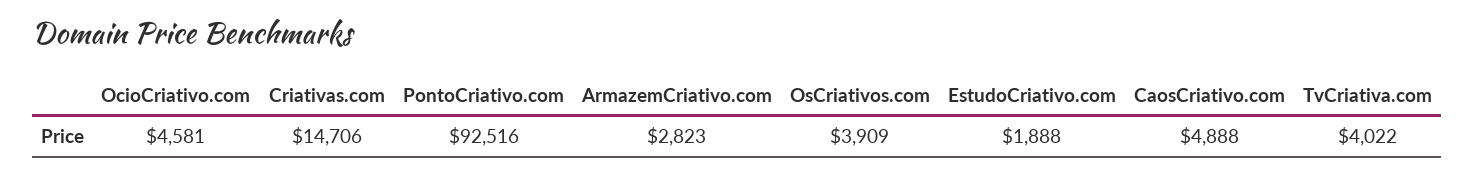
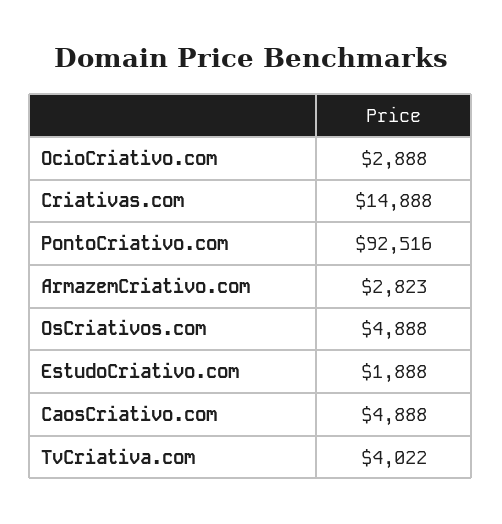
  {
-   "OcioCriativo.com": 4581,
+   "OcioCriativo.com": 2888,
-   "Criativas.com": 14706,
+   "Criativas.com": 14888,
    "PontoCriativo.com": 92516,
    "ArmazemCriativo.com": 2823,
-   "OsCriativos.com": 3909,
+   "OsCriativos.com": 4888,
    "EstudoCriativo.com": 1888,
    "CaosCriativo.com": 4888,
    "TvCriativa.com": 4022
  }

